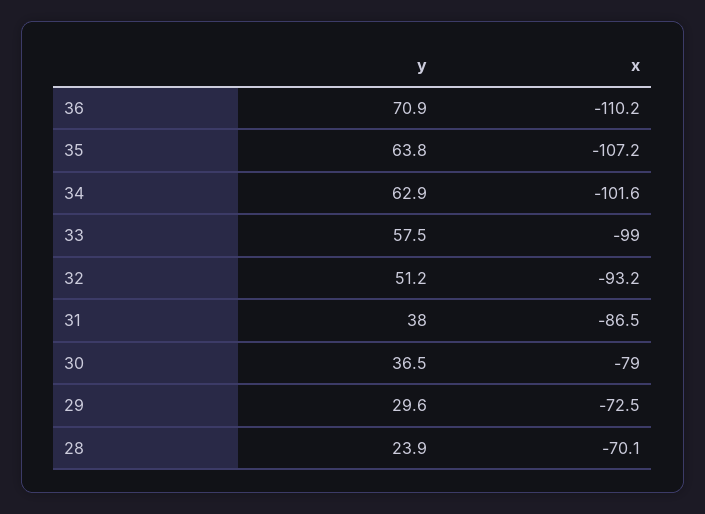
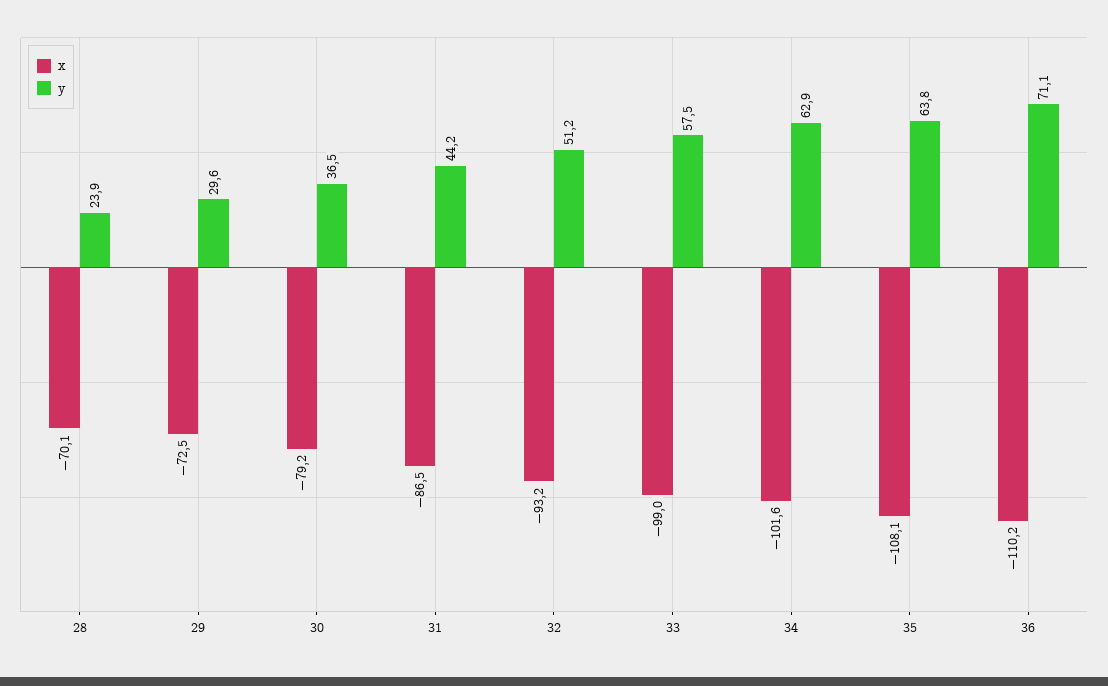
  {
    "y": {
-     "36": 70.9,
+     "36": 71.1,
      "35": 63.8,
      "34": 62.9,
      "33": 57.5,
      "32": 51.2,
-     "31": 38,
+     "31": 44.2,
      "30": 36.5,
      "29": 29.6,
      "28": 23.9
    },
    "x": {
      "36": -110.2,
-     "35": -107.2,
+     "35": -108.1,
      "34": -101.6,
      "33": -99,
      "32": -93.2,
      "31": -86.5,
-     "30": -79,
+     "30": -79.2,
      "29": -72.5,
      "28": -70.1
    }
  }

